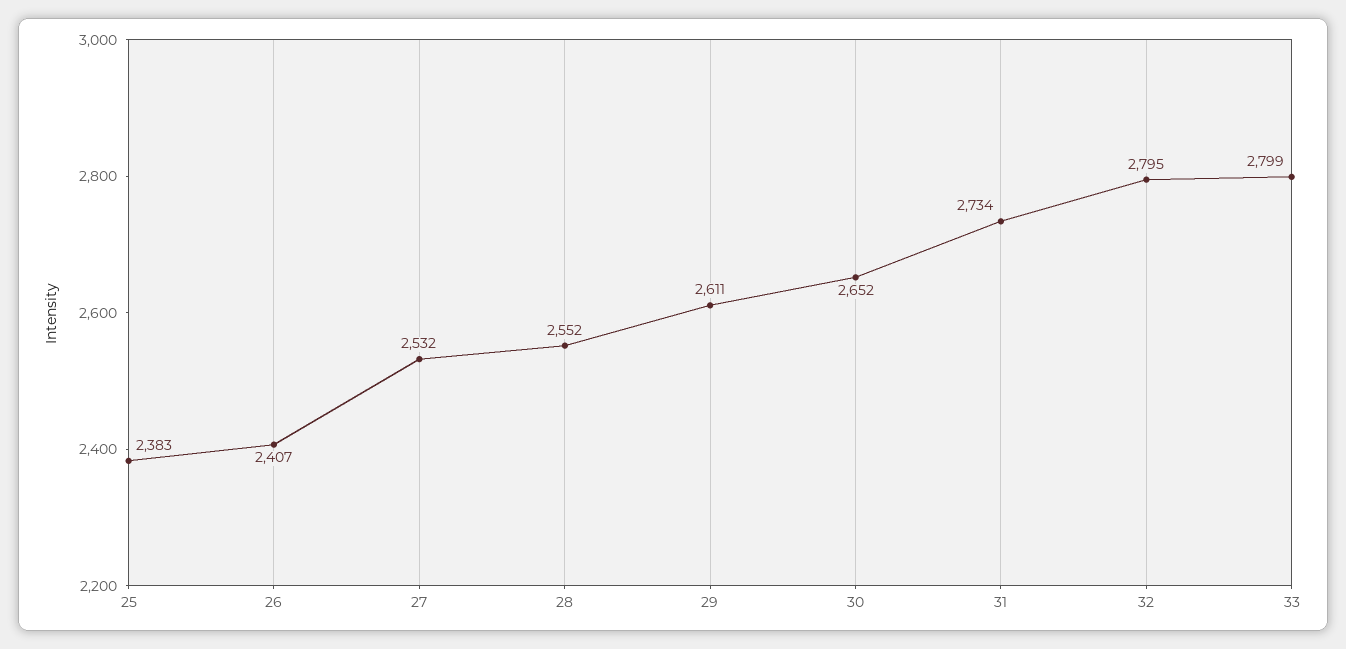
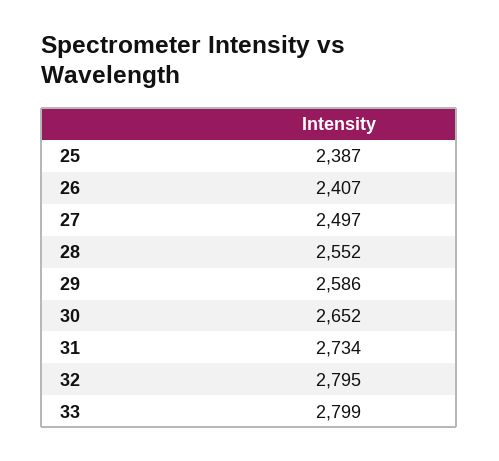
  {
-   "25": 2383,
+   "25": 2387,
    "26": 2407,
-   "27": 2532,
+   "27": 2497,
    "28": 2552,
-   "29": 2611,
+   "29": 2586,
    "30": 2652,
    "31": 2734,
    "32": 2795,
    "33": 2799
  }

